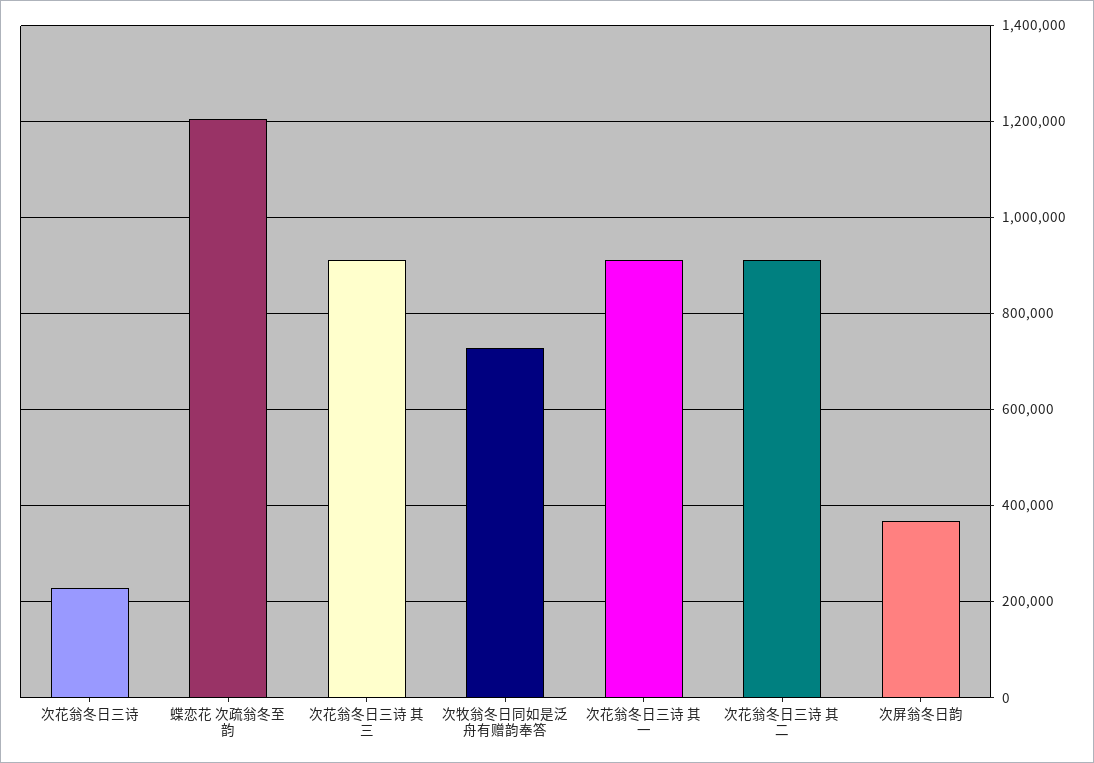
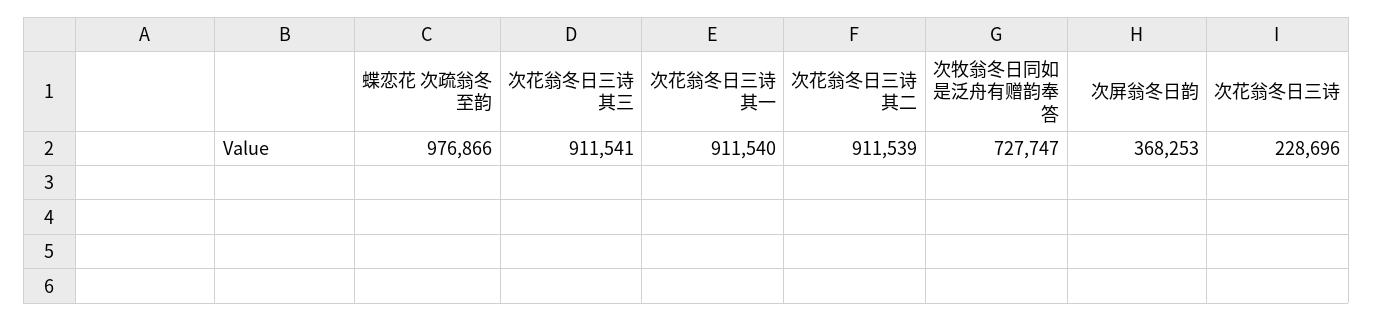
  {
    "次花翁冬日三诗": 228696,
-   "蝶恋花 次疏翁冬至韵": 1200000,
+   "蝶恋花 次疏翁冬至韵": 976866,
    "次花翁冬日三诗 其三": 911541,
    "次牧翁冬日同如是泛舟有赠韵奉答": 727747,
    "次花翁冬日三诗 其一": 911540,
    "次花翁冬日三诗 其二": 911539,
    "次屏翁冬日韵": 368253
  }

